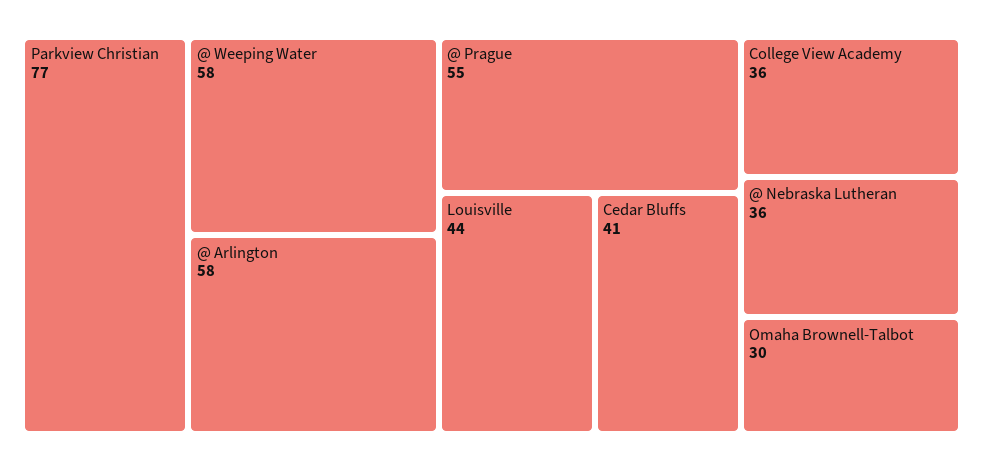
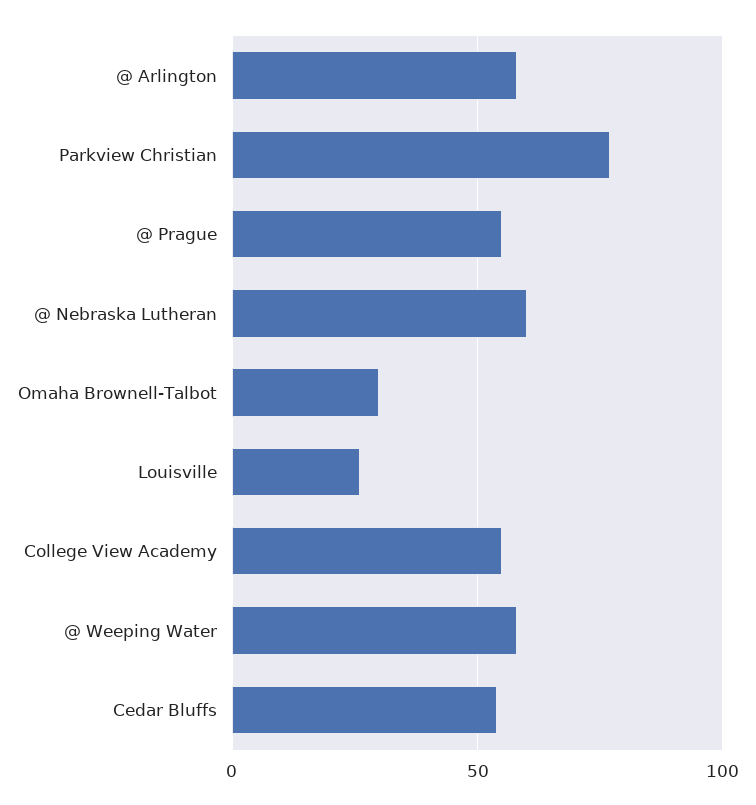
  {
    "Parkview Christian": 77,
    "@ Weeping Water": 58,
    "@ Arlington": 58,
    "@ Prague": 55,
-   "Louisville": 44,
+   "Louisville": 25,
-   "Cedar Bluffs": 41,
+   "Cedar Bluffs": 55,
-   "College View Academy": 36,
+   "College View Academy": 55,
-   "@ Nebraska Lutheran": 36,
+   "@ Nebraska Lutheran": 60,
    "Omaha Brownell-Talbot": 30
  }

